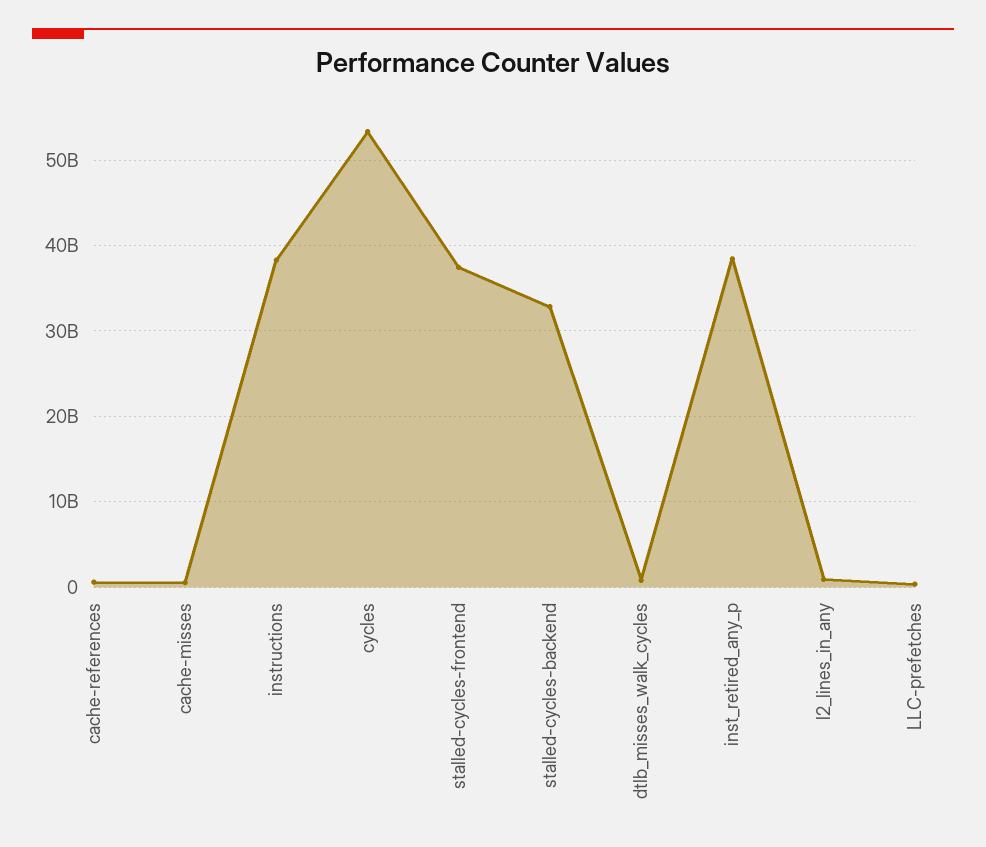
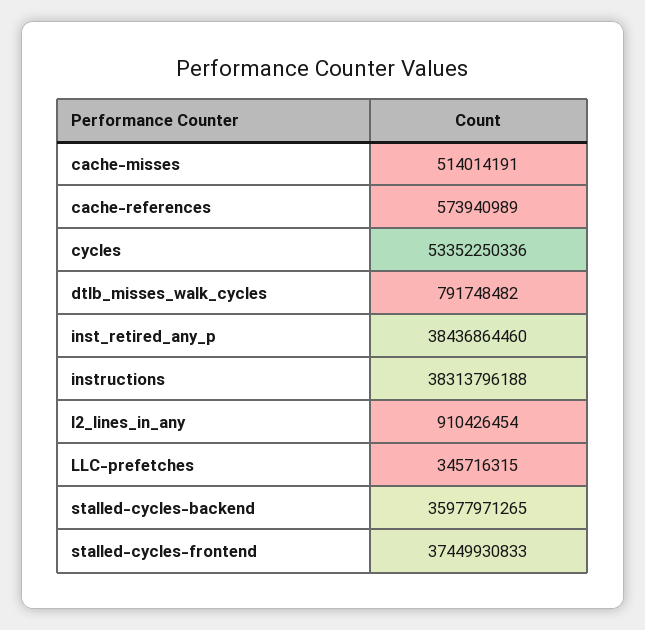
  {
    "cache-references": 573940989,
    "cache-misses": 514014191,
    "instructions": 38313796188,
    "cycles": 53352250336,
    "stalled-cycles-frontend": 37449930833,
-   "stalled-cycles-backend": 33000000000,
+   "stalled-cycles-backend": 35977971265,
    "dtlb_misses_walk_cycles": 791748482,
    "inst_retired_any_p": 38436864460,
    "l2_lines_in_any": 910426454,
    "LLC-prefetches": 345716315
  }

